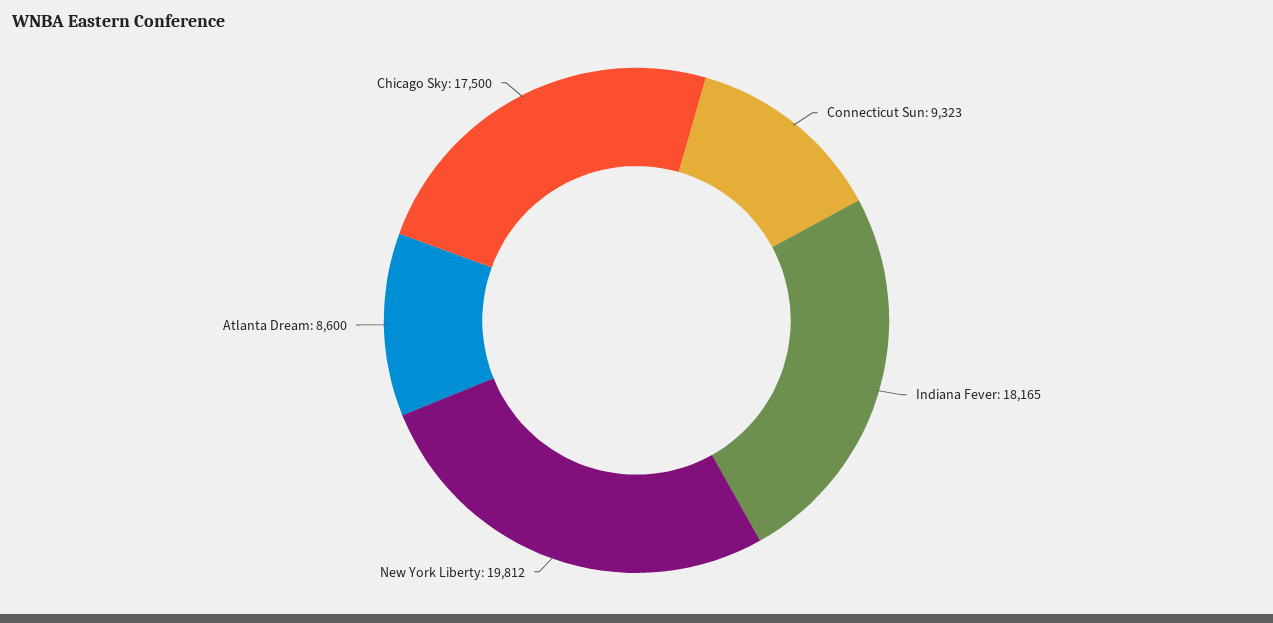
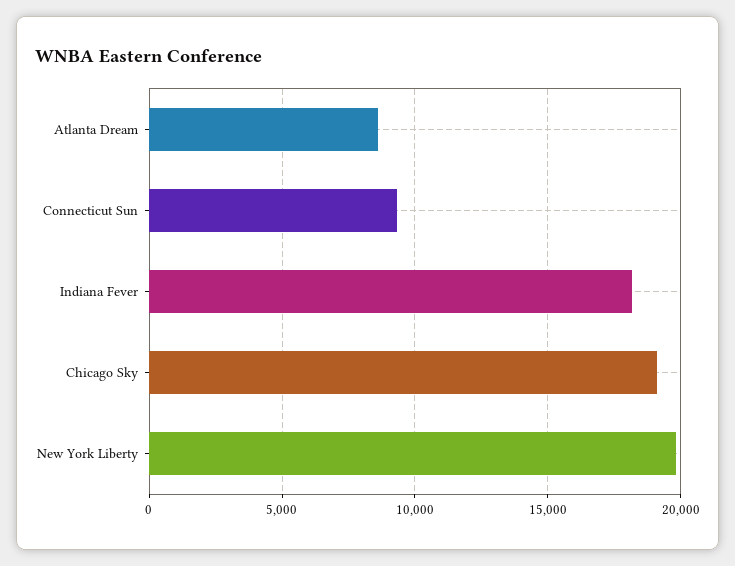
  {
    "Connecticut Sun": 9323,
    "Indiana Fever": 18165,
    "New York Liberty": 19812,
    "Atlanta Dream": 8600,
-   "Chicago Sky": 17500
+   "Chicago Sky": 19000
  }

